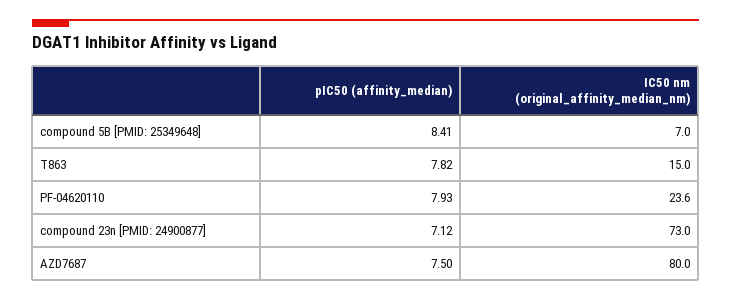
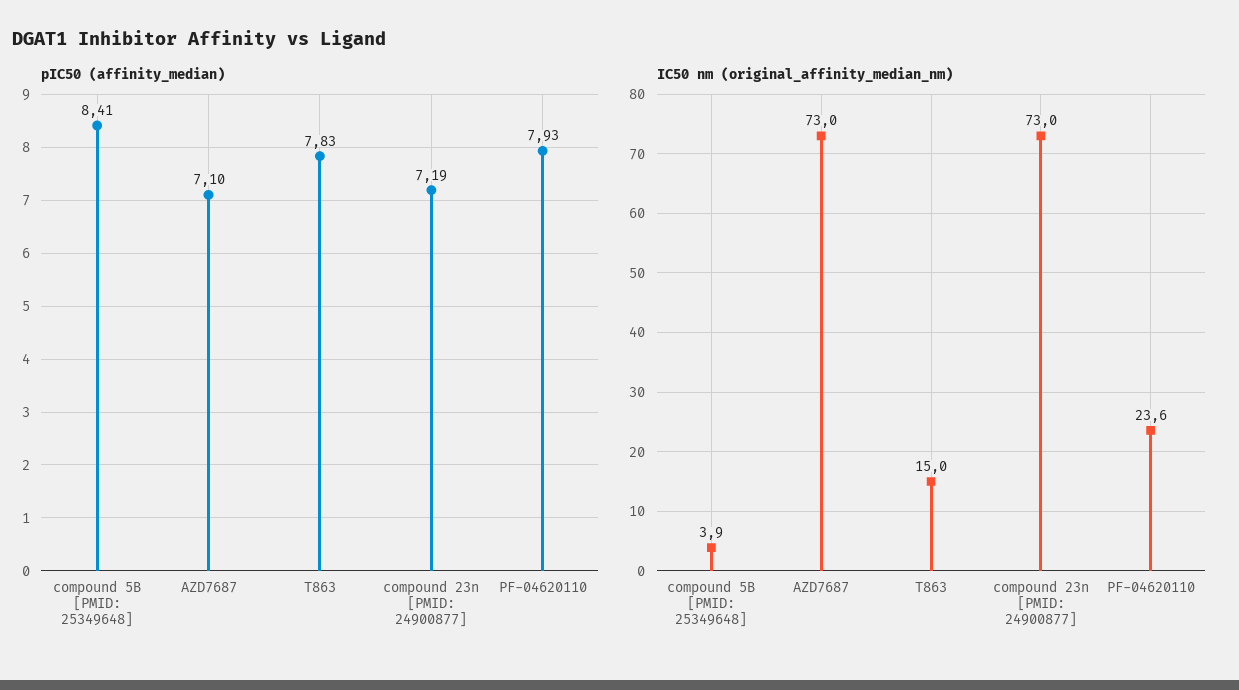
  {
    "pIC50 (affinity_median)": {
      "compound 5B [PMID: 25349648]": 8.41,
-     "T863": 7.82,
+     "T863": 7.83,
      "PF-04620110": 7.93,
-     "compound 23n [PMID: 24900877]": 7.12,
+     "compound 23n [PMID: 24900877]": 7.19,
-     "AZD7687": 7.5
+     "AZD7687": 7.1
    },
    "IC50 nm (original_affinity_median_nm)": {
-     "compound 5B [PMID: 25349648]": 7,
+     "compound 5B [PMID: 25349648]": 3.9,
      "T863": 15,
      "PF-04620110": 23.6,
      "compound 23n [PMID: 24900877]": 73,
-     "AZD7687": 80
+     "AZD7687": 73
    }
  }

